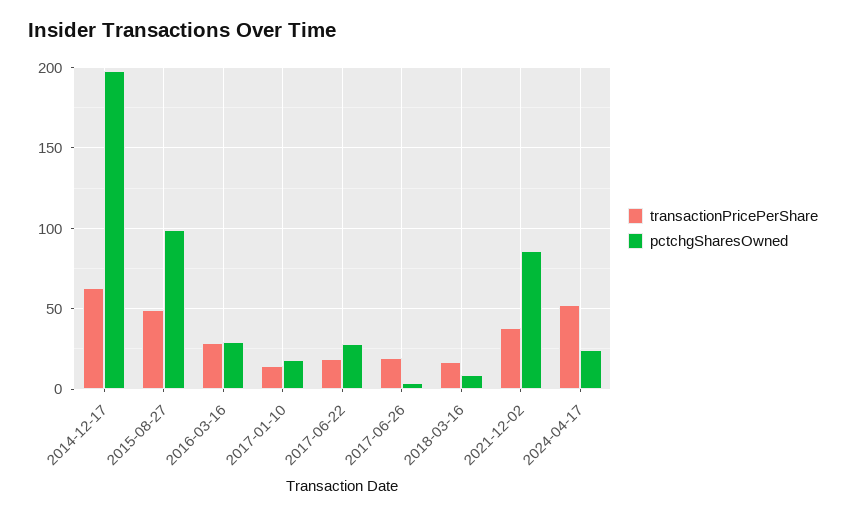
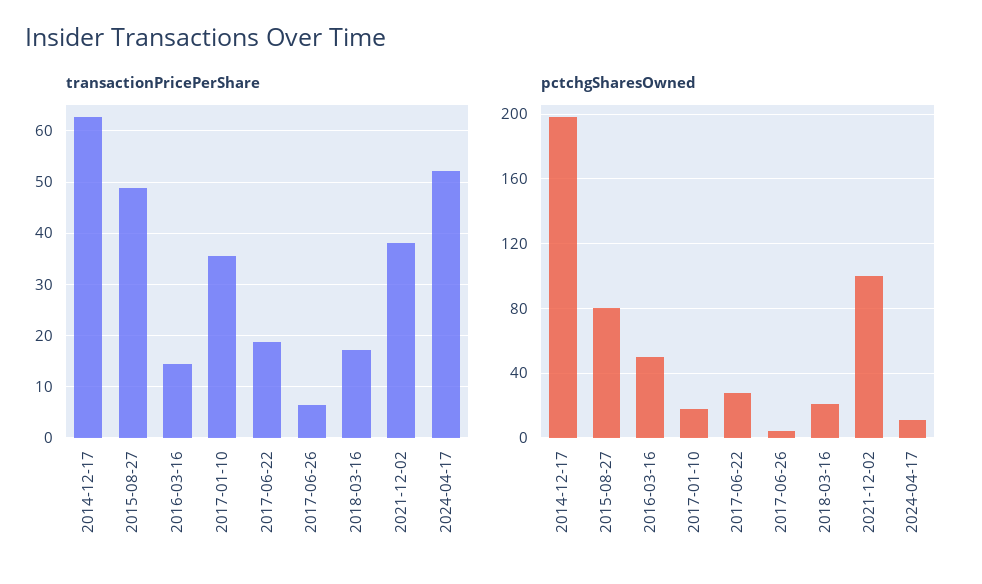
  {
    "transactionPricePerShare": {
      "2014-12-17": 62,
      "2015-08-27": 48,
-     "2016-03-16": 30,
+     "2016-03-16": 14,
-     "2017-01-10": 15,
+     "2017-01-10": 36,
      "2017-06-22": 18,
-     "2017-06-26": 20,
+     "2017-06-26": 6,
      "2018-03-16": 18,
      "2021-12-02": 38,
      "2024-04-17": 52
    },
    "pctchgSharesOwned": {
      "2014-12-17": 200,
-     "2015-08-27": 100,
+     "2015-08-27": 80,
-     "2016-03-16": 30,
+     "2016-03-16": 50,
      "2017-01-10": 20,
      "2017-06-22": 30,
      "2017-06-26": 5,
-     "2018-03-16": 10,
+     "2018-03-16": 20,
-     "2021-12-02": 85,
+     "2021-12-02": 100,
-     "2024-04-17": 25
+     "2024-04-17": 10
    }
  }

